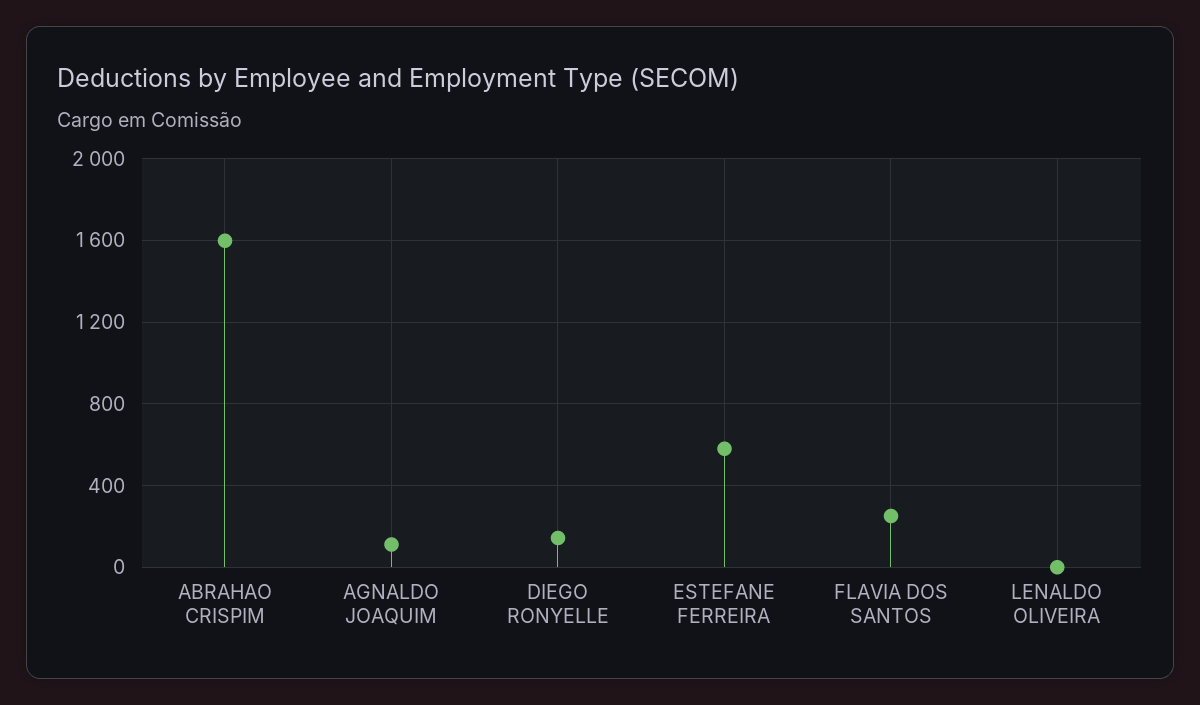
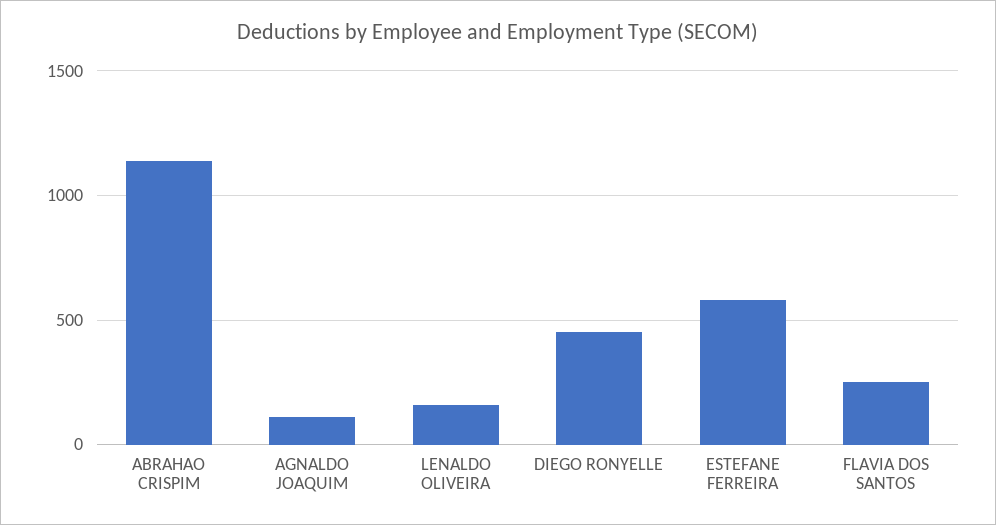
  {
-   "ABRAHAO CRISPIM": 1600,
+   "ABRAHAO CRISPIM": 1150,
    "AGNALDO JOAQUIM": 100,
-   "DIEGO RONYELLE": 150,
+   "DIEGO RONYELLE": 450,
    "ESTEFANE FERREIRA": 600,
    "FLAVIA DOS SANTOS": 250,
-   "LENALDO OLIVEIRA": 0
+   "LENALDO OLIVEIRA": 150
  }

